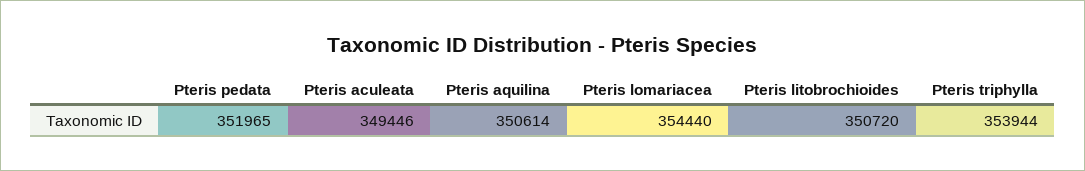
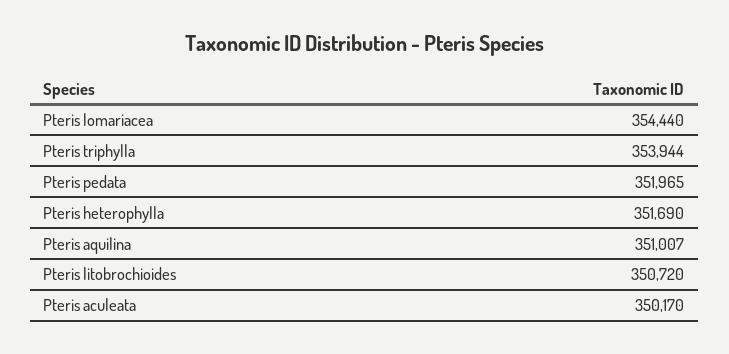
  {
    "Pteris pedata": 351965,
-   "Pteris aculeata": 349446,
+   "Pteris aculeata": 350170,
-   "Pteris aquilina": 350614,
+   "Pteris aquilina": 351007,
    "Pteris lomariacea": 354440,
    "Pteris litobrochioides": 350720,
-   "Pteris triphylla": 353944
+   "Pteris triphylla": 353944,
+   "Pteris heterophylla": 351690
  }

